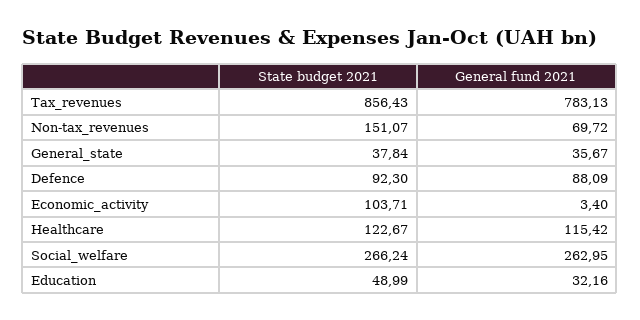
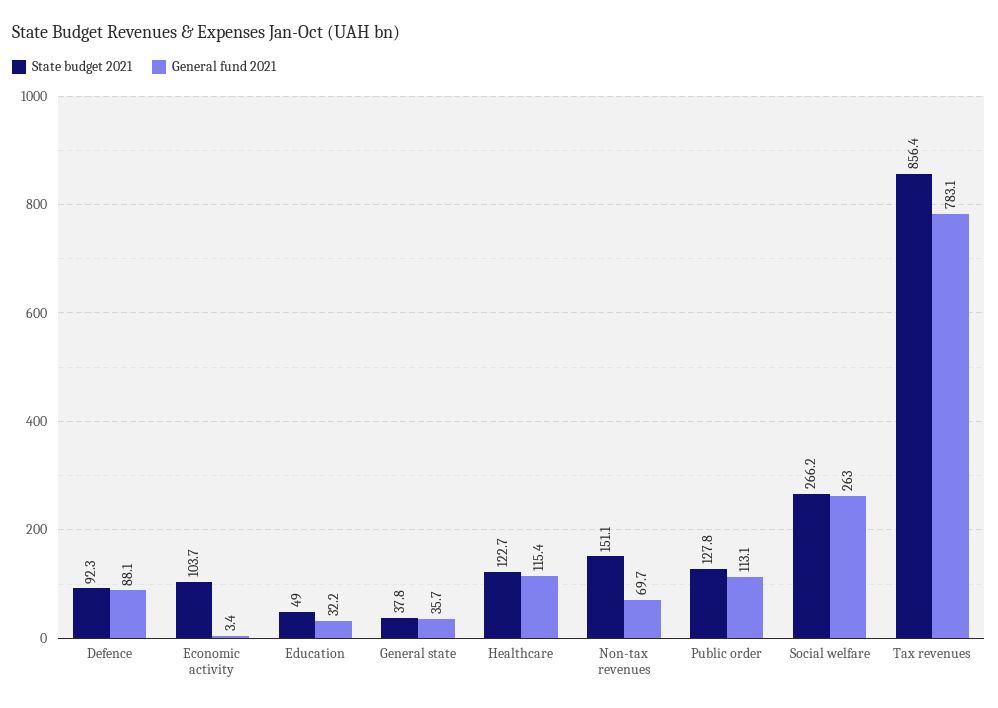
  {
    "State budget 2021": {
      "Tax_revenues": 856.43,
      "Non-tax_revenues": 151.07,
      "General_state": 37.84,
      "Defence": 92.3,
      "Economic_activity": 103.71,
      "Healthcare": 122.67,
      "Social_welfare": 266.24,
-     "Education": 48.99
+     "Education": 48.99,
+     "Public order": 127.8
    },
    "General fund 2021": {
      "Tax_revenues": 783.13,
      "Non-tax_revenues": 69.72,
      "General_state": 35.67,
      "Defence": 88.09,
      "Economic_activity": 3.4,
      "Healthcare": 115.42,
      "Social_welfare": 262.95,
-     "Education": 32.16
+     "Education": 32.16,
+     "Public order": 113.1
    }
  }

